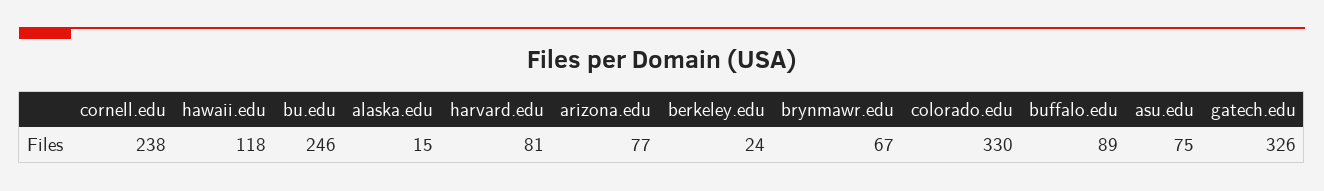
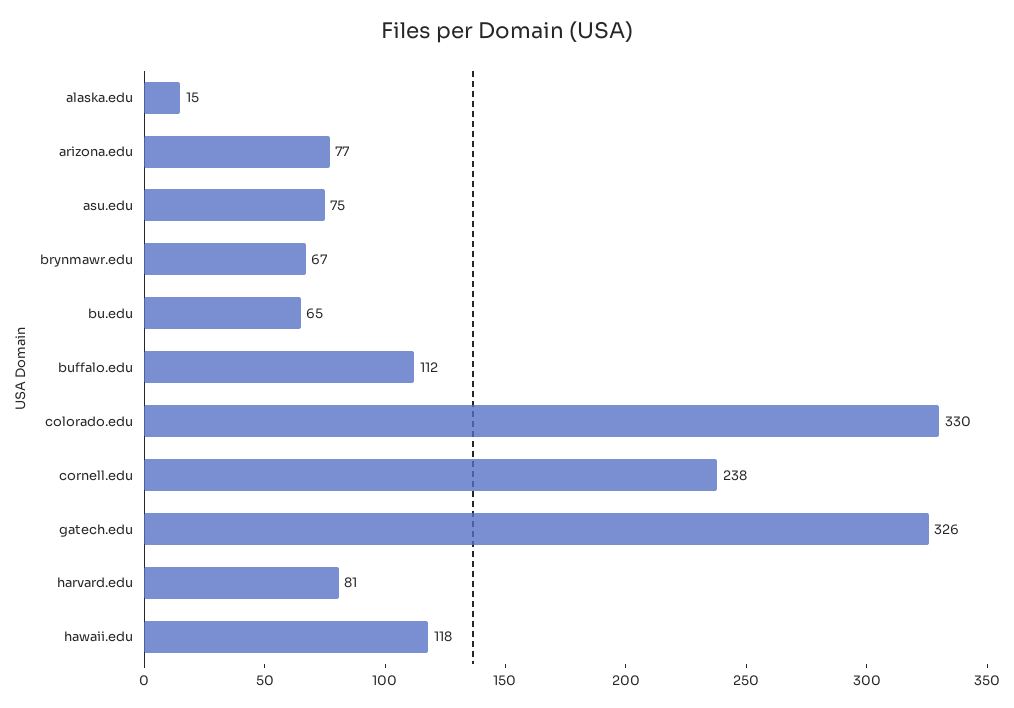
  {
    "cornell.edu": 238,
    "hawaii.edu": 118,
-   "bu.edu": 246,
+   "bu.edu": 65,
    "alaska.edu": 15,
    "harvard.edu": 81,
    "arizona.edu": 77,
-   "berkeley.edu": 24,
    "brynmawr.edu": 67,
    "colorado.edu": 330,
-   "buffalo.edu": 89,
+   "buffalo.edu": 112,
    "asu.edu": 75,
    "gatech.edu": 326
  }

